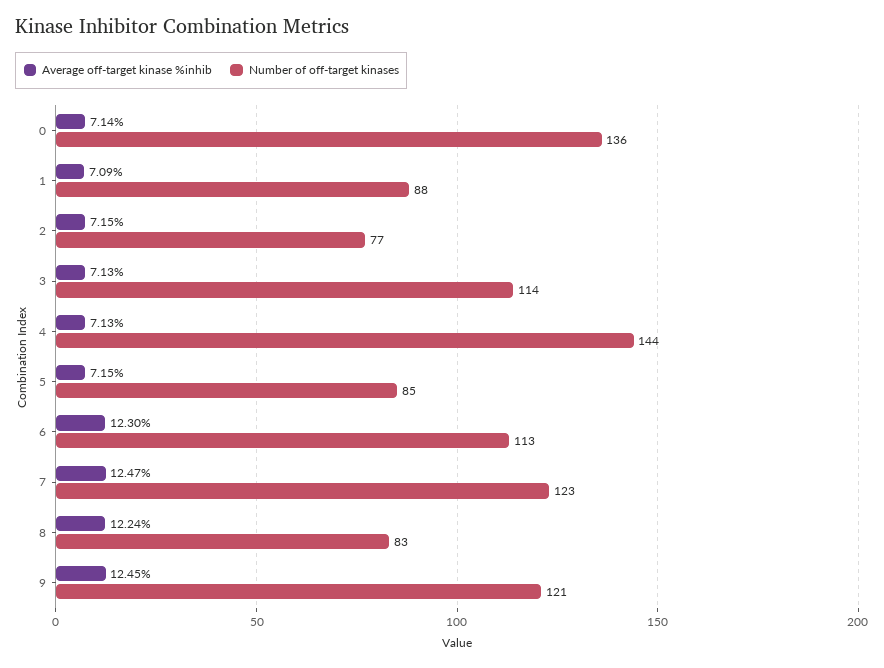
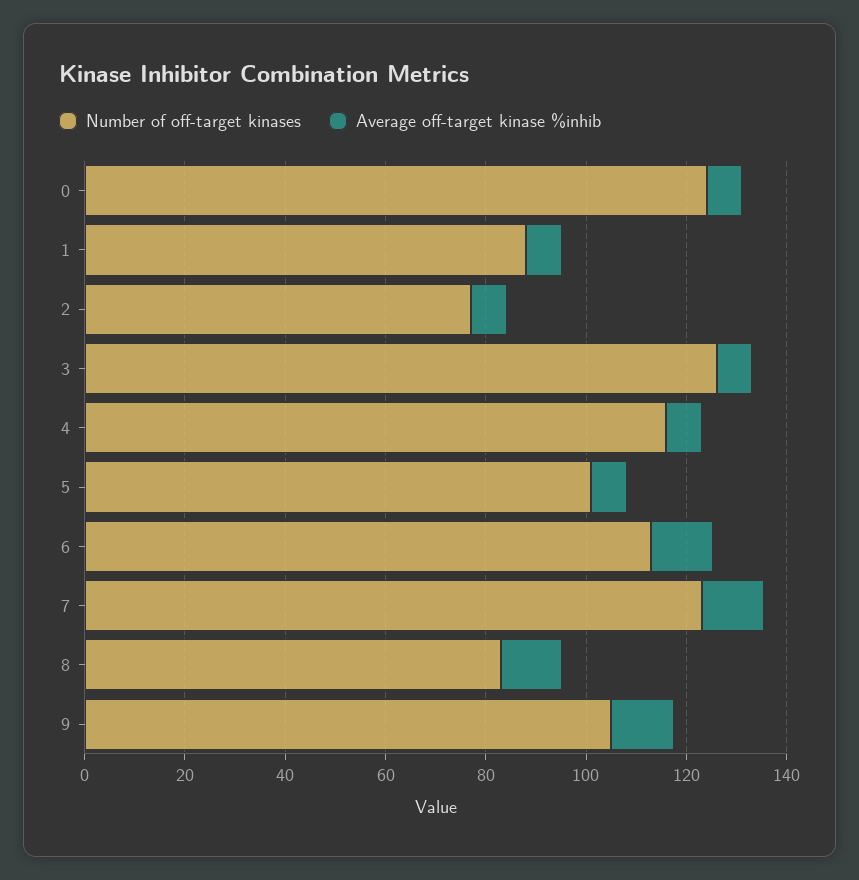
  {
    "Average off-target kinase %inhib": {
      "0": 7.14,
      "1": 7.09,
      "2": 7.15,
      "3": 7.13,
      "4": 7.13,
      "5": 7.15,
      "6": 12.3,
      "7": 12.47,
      "8": 12.24,
      "9": 12.45
    },
    "Number of off-target kinases": {
-     "0": 136,
+     "0": 125,
      "1": 88,
      "2": 77,
-     "3": 114,
+     "3": 125,
-     "4": 144,
+     "4": 115,
-     "5": 85,
+     "5": 100,
      "6": 113,
      "7": 123,
      "8": 83,
-     "9": 121
+     "9": 105
    }
  }

